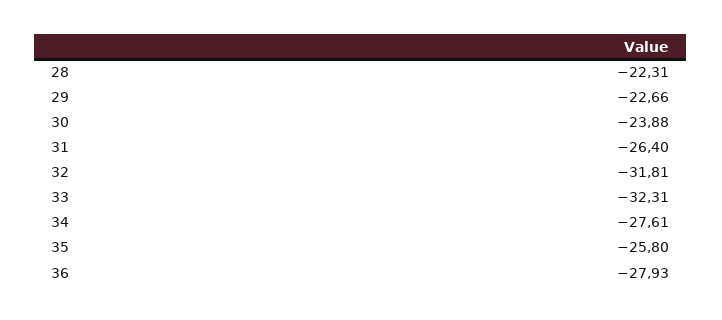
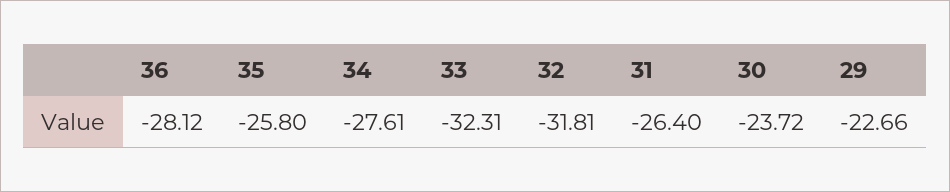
  {
-   "28": -22.31,
    "29": -22.66,
-   "30": -23.88,
+   "30": -23.72,
    "31": -26.4,
    "32": -31.81,
    "33": -32.31,
    "34": -27.61,
    "35": -25.8,
-   "36": -27.93
+   "36": -28.12
  }

